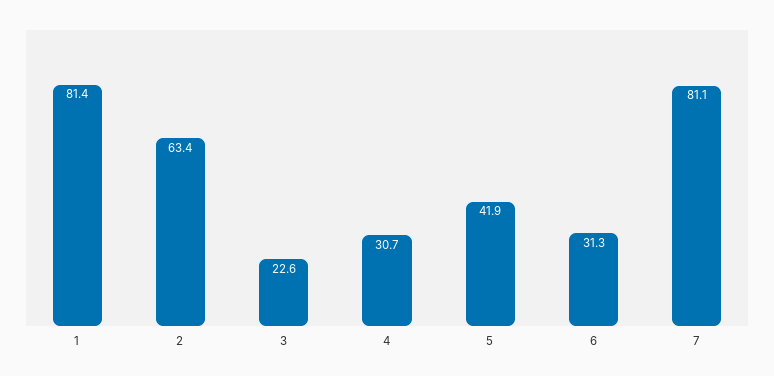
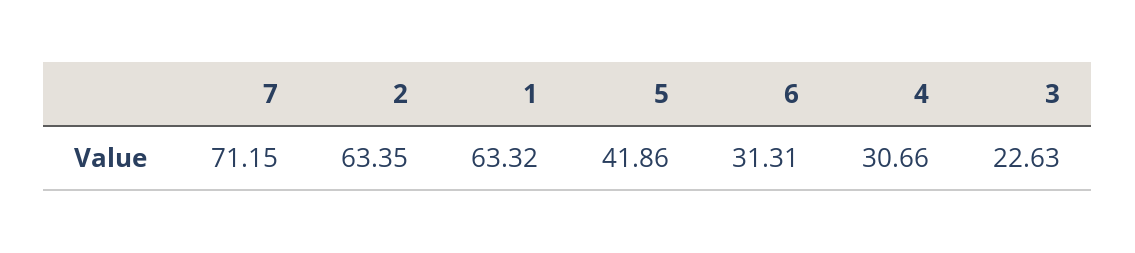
  {
-   "1": 81.4,
+   "1": 63.32,
    "2": 63.35,
    "3": 22.63,
    "4": 30.66,
    "5": 41.86,
    "6": 31.31,
-   "7": 81.1
+   "7": 71.15
  }

